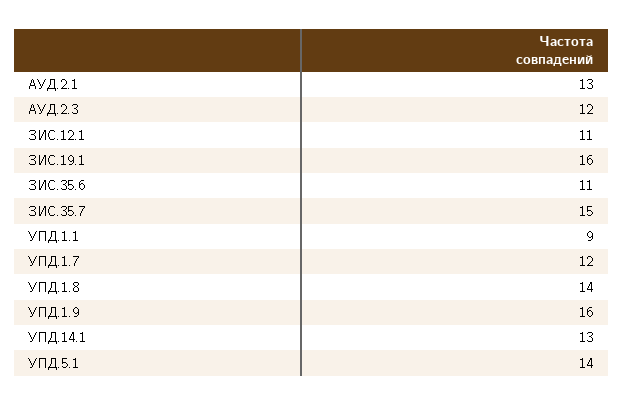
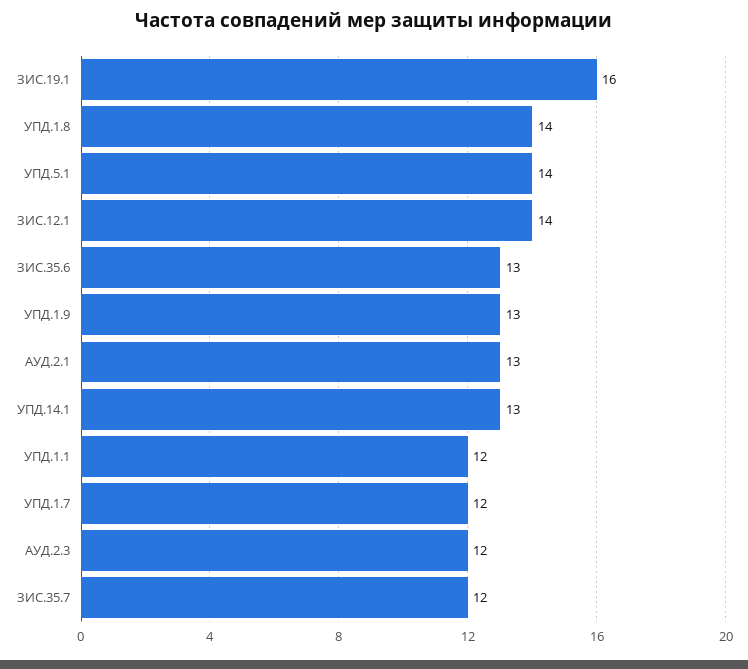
  {
    "АУД.2.1": 13,
    "АУД.2.3": 12,
-   "ЗИС.12.1": 11,
+   "ЗИС.12.1": 14,
    "ЗИС.19.1": 16,
-   "ЗИС.35.6": 11,
+   "ЗИС.35.6": 13,
-   "ЗИС.35.7": 15,
+   "ЗИС.35.7": 12,
-   "УПД.1.1": 9,
+   "УПД.1.1": 12,
    "УПД.1.7": 12,
    "УПД.1.8": 14,
-   "УПД.1.9": 16,
+   "УПД.1.9": 13,
    "УПД.14.1": 13,
    "УПД.5.1": 14
  }

